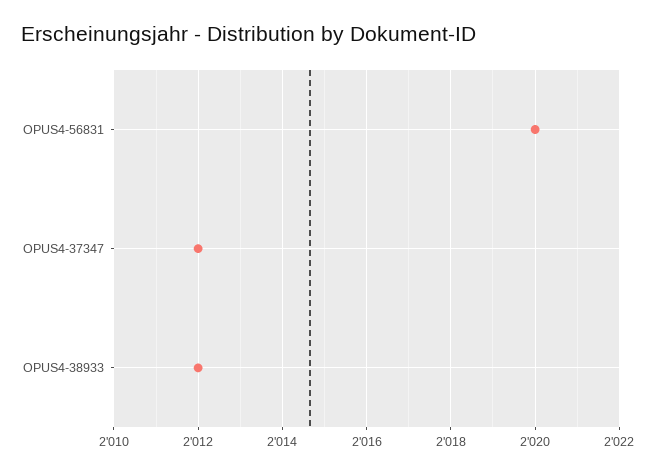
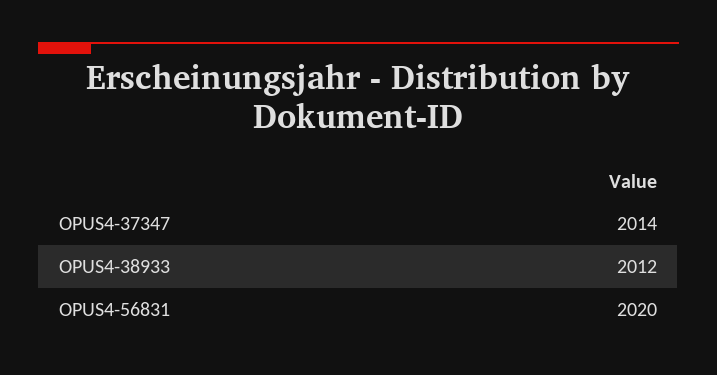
  {
    "OPUS4-56831": 2020,
-   "OPUS4-37347": 2012,
+   "OPUS4-37347": 2014,
    "OPUS4-38933": 2012
  }

